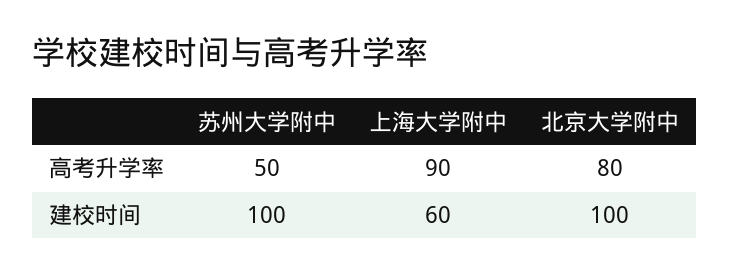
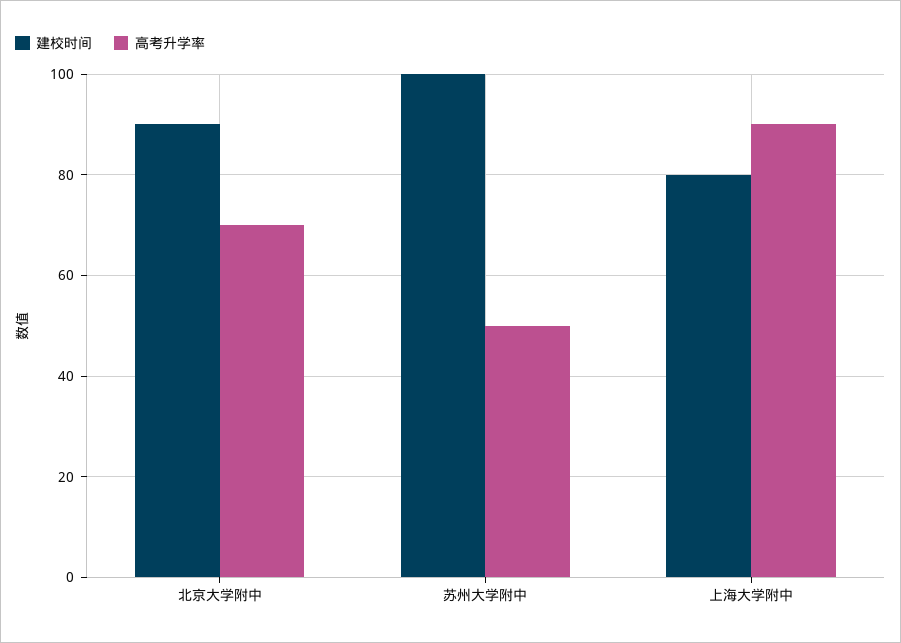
  {
    "高考升学率": {
      "苏州大学附中": 50,
      "上海大学附中": 90,
-     "北京大学附中": 80
+     "北京大学附中": 70
    },
    "建校时间": {
      "苏州大学附中": 100,
-     "上海大学附中": 60,
+     "上海大学附中": 80,
-     "北京大学附中": 100
+     "北京大学附中": 90
    }
  }

